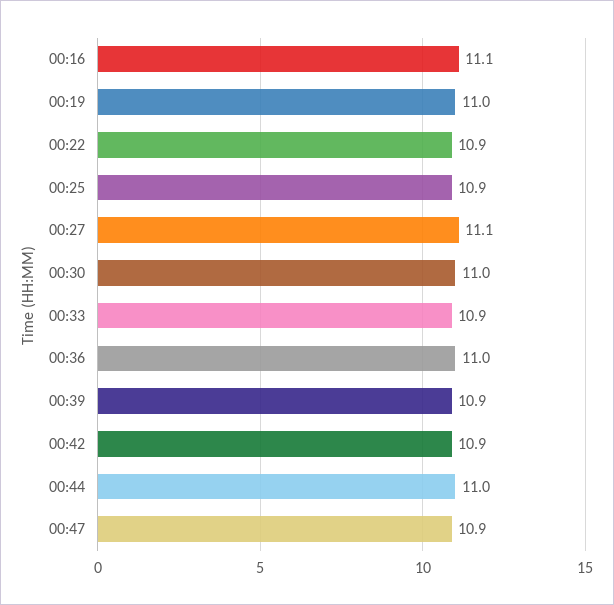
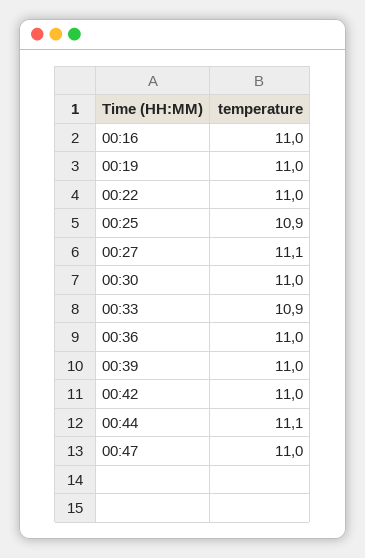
  {
-   "00:16": 11.1,
+   "00:16": 11,
    "00:19": 11,
-   "00:22": 10.9,
+   "00:22": 11,
    "00:25": 10.9,
    "00:27": 11.1,
    "00:30": 11,
    "00:33": 10.9,
    "00:36": 11,
-   "00:39": 10.9,
+   "00:39": 11,
-   "00:42": 10.9,
+   "00:42": 11,
-   "00:44": 11,
+   "00:44": 11.1,
-   "00:47": 10.9
+   "00:47": 11
  }

